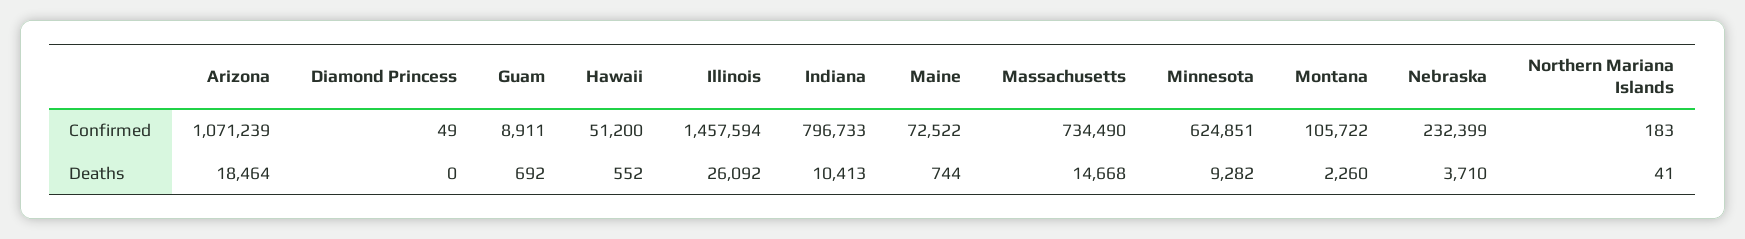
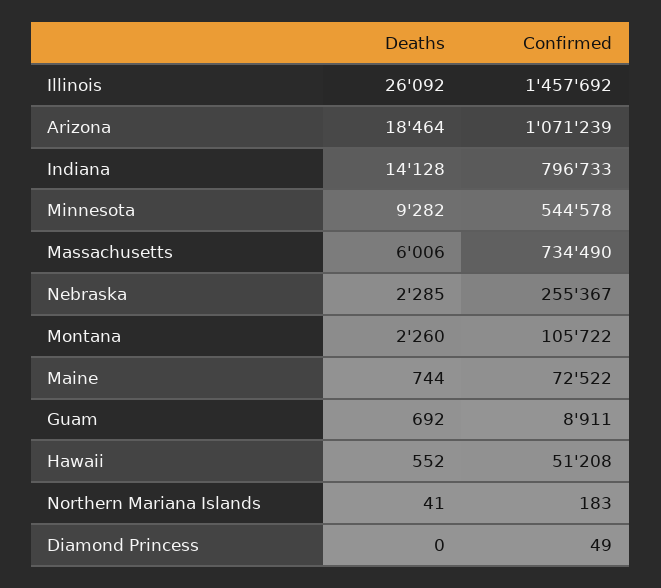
  {
    "Arizona": {
      "Confirmed": 1071239,
      "Deaths": 18464
    },
    "Diamond Princess": {
      "Confirmed": 49,
      "Deaths": 0
    },
    "Guam": {
      "Confirmed": 8911,
      "Deaths": 692
    },
    "Hawaii": {
-     "Confirmed": 51200,
+     "Confirmed": 51208,
      "Deaths": 552
    },
    "Illinois": {
-     "Confirmed": 1457594,
+     "Confirmed": 1457692,
      "Deaths": 26092
    },
    "Indiana": {
      "Confirmed": 796733,
-     "Deaths": 10413
+     "Deaths": 14128
    },
    "Maine": {
      "Confirmed": 72522,
      "Deaths": 744
    },
    "Massachusetts": {
      "Confirmed": 734490,
-     "Deaths": 14668
+     "Deaths": 6006
    },
    "Minnesota": {
-     "Confirmed": 624851,
+     "Confirmed": 544578,
      "Deaths": 9282
    },
    "Montana": {
      "Confirmed": 105722,
      "Deaths": 2260
    },
    "Nebraska": {
-     "Confirmed": 232399,
+     "Confirmed": 255367,
-     "Deaths": 3710
+     "Deaths": 2285
    },
    "Northern Mariana Islands": {
      "Confirmed": 183,
      "Deaths": 41
    }
  }

